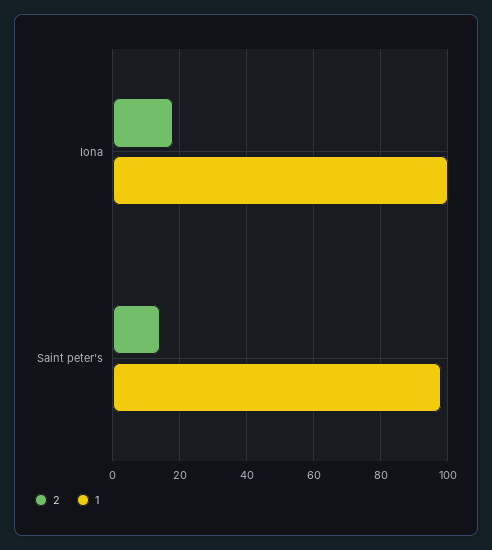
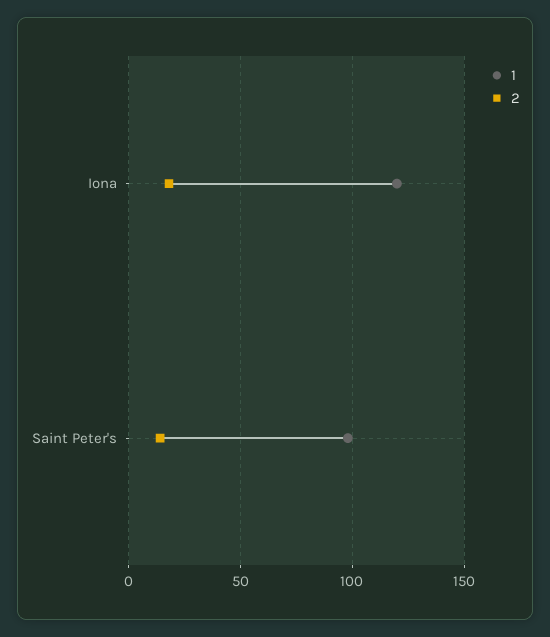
  {
    "2": {
      "Iona": 20,
      "Saint peter's": 15
    },
    "1": {
-     "Iona": 100,
+     "Iona": 120,
      "Saint peter's": 100
    }
  }

